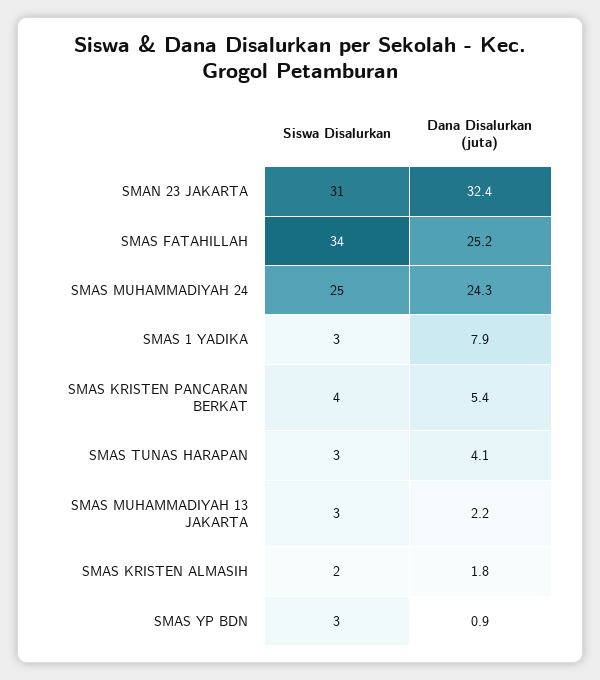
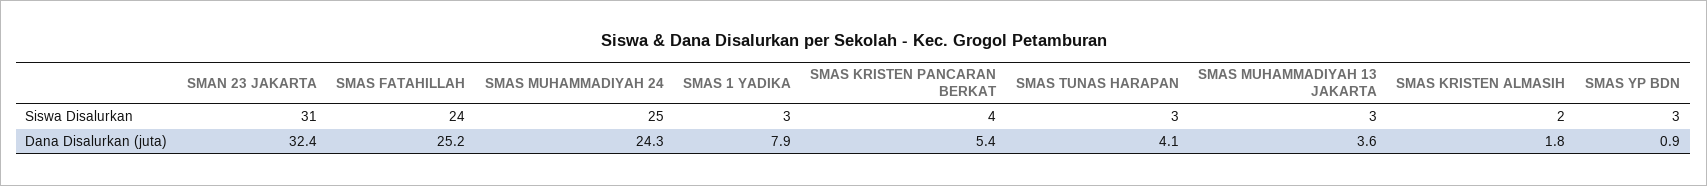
  {
    "Siswa Disalurkan": {
      "SMAN 23 JAKARTA": 31,
-     "SMAS FATAHILLAH": 34,
+     "SMAS FATAHILLAH": 24,
      "SMAS MUHAMMADIYAH 24": 25,
      "SMAS 1 YADIKA": 3,
      "SMAS KRISTEN PANCARAN BERKAT": 4,
      "SMAS TUNAS HARAPAN": 3,
      "SMAS MUHAMMADIYAH 13 JAKARTA": 3,
      "SMAS KRISTEN ALMASIH": 2,
      "SMAS YP BDN": 3
    },
    "Dana Disalurkan (juta)": {
      "SMAN 23 JAKARTA": 32.4,
      "SMAS FATAHILLAH": 25.2,
      "SMAS MUHAMMADIYAH 24": 24.3,
      "SMAS 1 YADIKA": 7.9,
      "SMAS KRISTEN PANCARAN BERKAT": 5.4,
      "SMAS TUNAS HARAPAN": 4.1,
-     "SMAS MUHAMMADIYAH 13 JAKARTA": 2.2,
+     "SMAS MUHAMMADIYAH 13 JAKARTA": 3.6,
      "SMAS KRISTEN ALMASIH": 1.8,
      "SMAS YP BDN": 0.9
    }
  }

